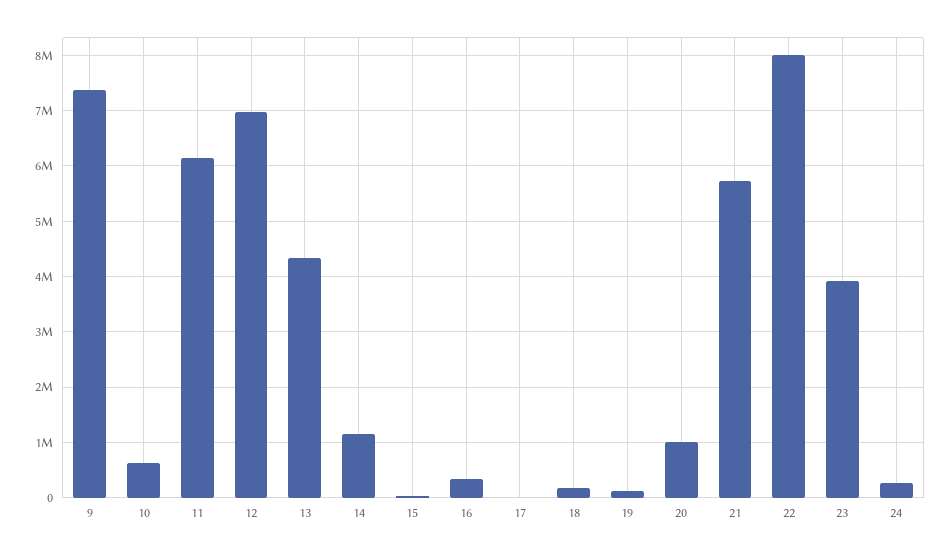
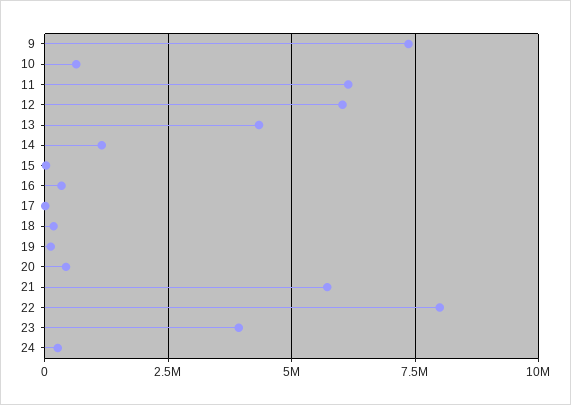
  {
    "9": 7400000,
    "10": 600000,
    "11": 6200000,
-   "12": 7000000,
+   "12": 6000000,
    "13": 4400000,
    "14": 1200000,
    "15": 0,
    "16": 400000,
    "17": 0,
    "18": 200000,
    "19": 200000,
-   "20": 1000000,
+   "20": 500000,
    "21": 5800000,
    "22": 8000000,
    "23": 4000000,
    "24": 200000
  }

